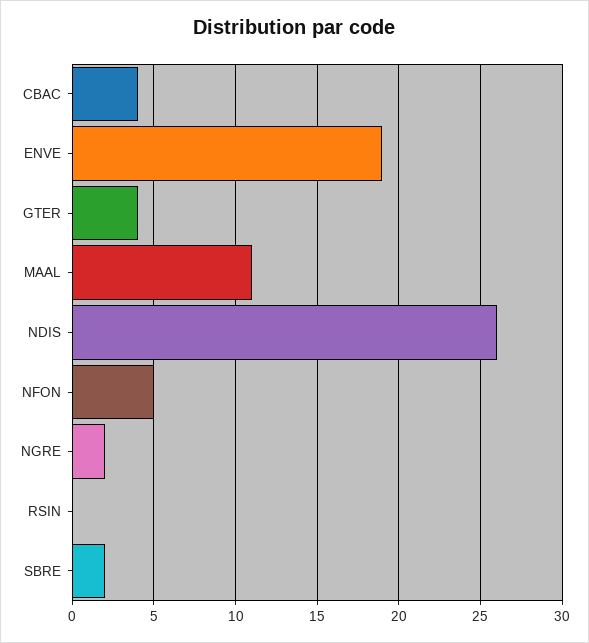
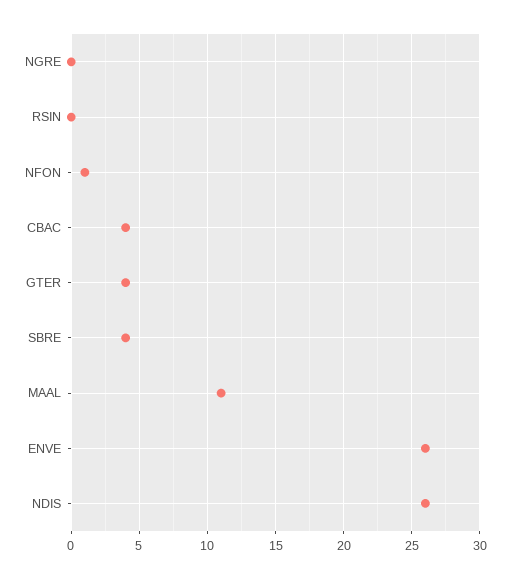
  {
    "CBAC": 4,
-   "ENVE": 19,
+   "ENVE": 26,
    "GTER": 4,
    "MAAL": 11,
    "NDIS": 26,
-   "NFON": 5,
+   "NFON": 1,
-   "NGRE": 2,
+   "NGRE": 0,
    "RSIN": 0,
-   "SBRE": 2
+   "SBRE": 4
  }

